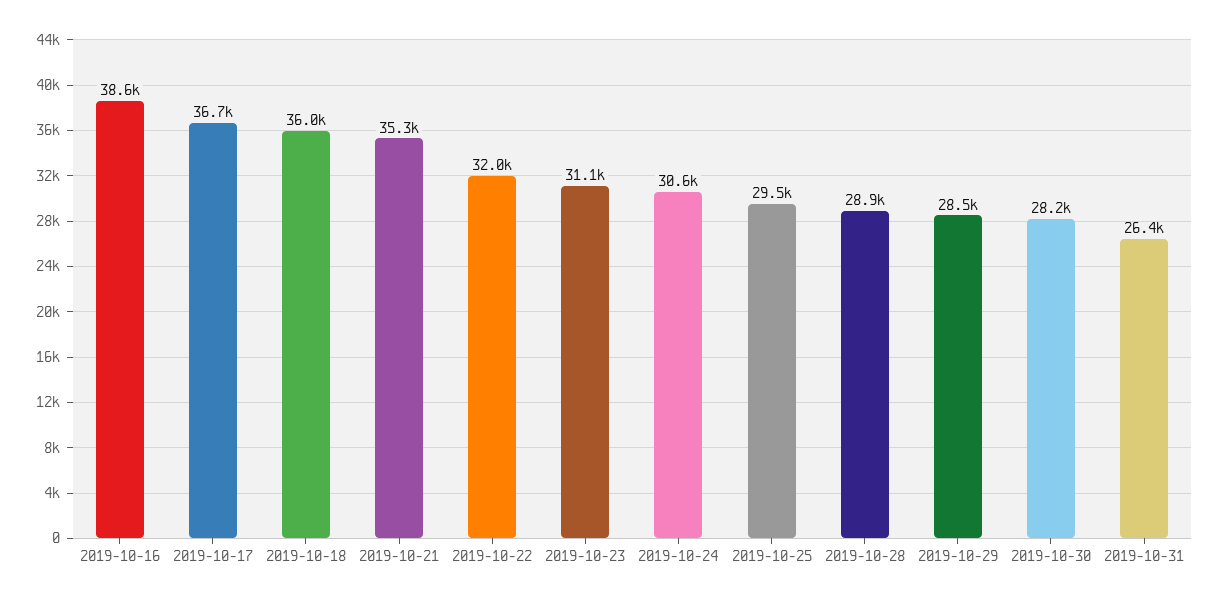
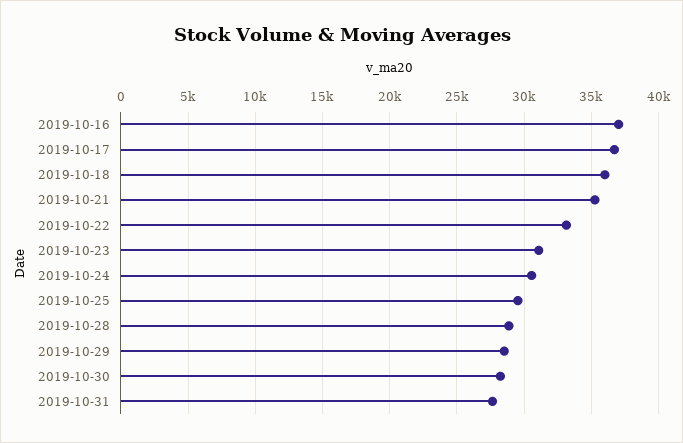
  {
-   "2019-10-16": 38600,
+   "2019-10-16": 37000,
    "2019-10-17": 36700,
    "2019-10-18": 36000,
    "2019-10-21": 35300,
-   "2019-10-22": 32000,
+   "2019-10-22": 33000,
    "2019-10-23": 31100,
    "2019-10-24": 30600,
    "2019-10-25": 29500,
    "2019-10-28": 28900,
    "2019-10-29": 28500,
    "2019-10-30": 28200,
-   "2019-10-31": 26400
+   "2019-10-31": 27500
  }

